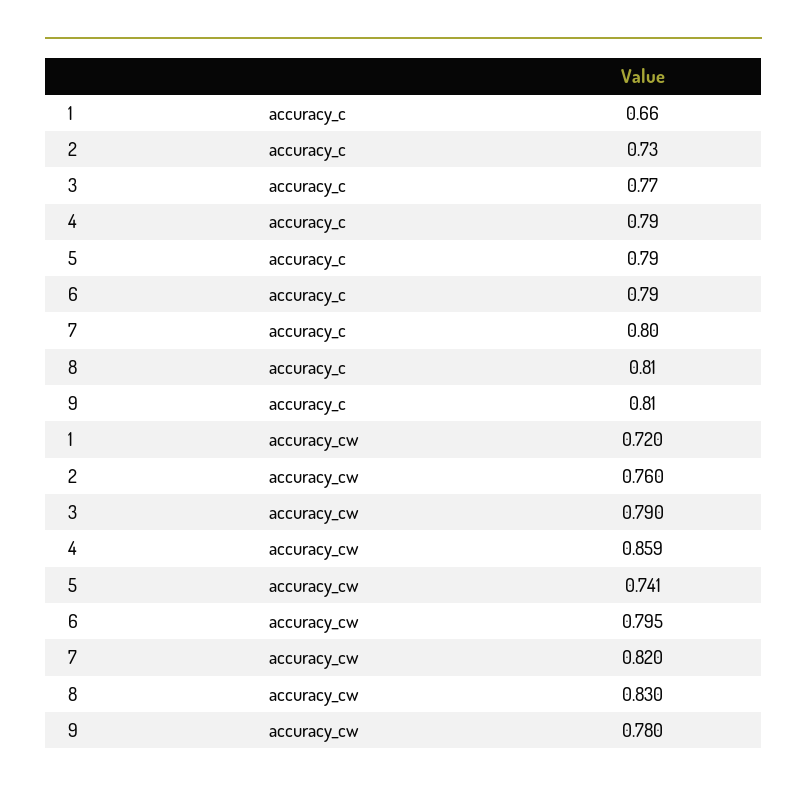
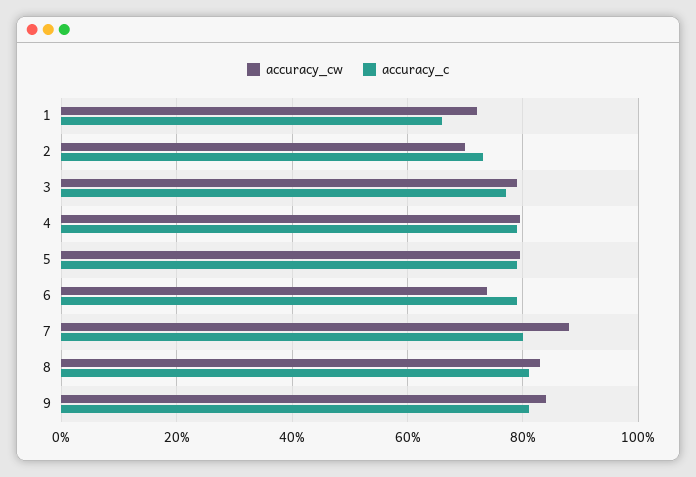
  {
    "accuracy_c": {
      "1": 0.66,
      "2": 0.73,
      "3": 0.77,
      "4": 0.79,
      "5": 0.79,
      "6": 0.79,
      "7": 0.8,
      "8": 0.81,
      "9": 0.81
    },
    "accuracy_cw": {
      "1": 0.72,
-     "2": 0.76,
+     "2": 0.7,
      "3": 0.79,
-     "4": 0.859,
+     "4": 0.8,
-     "5": 0.741,
+     "5": 0.8,
-     "6": 0.795,
+     "6": 0.74,
-     "7": 0.82,
+     "7": 0.88,
      "8": 0.83,
-     "9": 0.78
+     "9": 0.84
    }
  }

